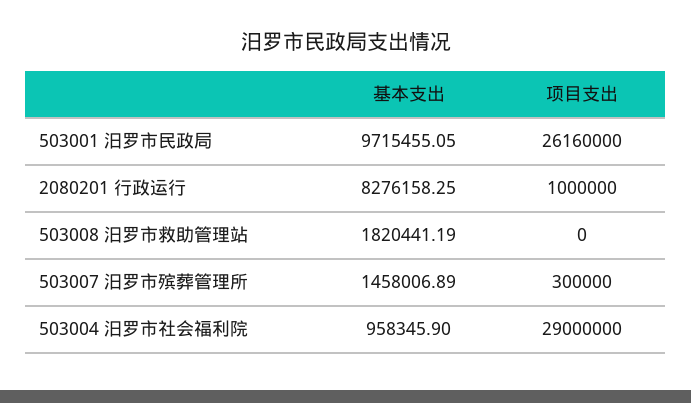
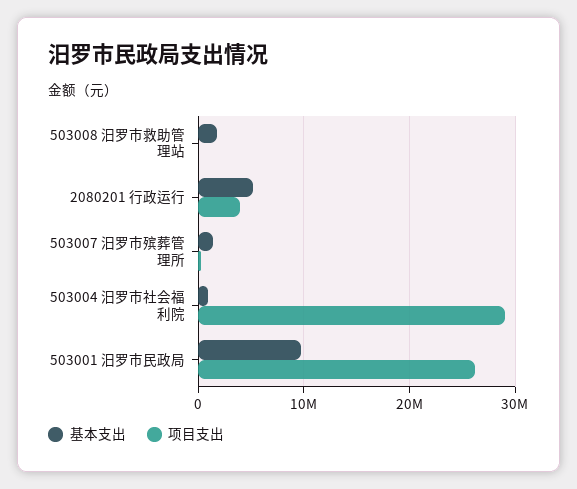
  {
    "基本支出": {
      "503001 汨罗市民政局": 9715455.05,
-     "2080201 行政运行": 8276158.25,
+     "2080201 行政运行": 5000000,
      "503008 汨罗市救助管理站": 1820441.19,
      "503007 汨罗市殡葬管理所": 1458006.89,
      "503004 汨罗市社会福利院": 958345.9
    },
    "项目支出": {
      "503001 汨罗市民政局": 26160000,
-     "2080201 行政运行": 1000000,
+     "2080201 行政运行": 4000000,
      "503008 汨罗市救助管理站": 0,
      "503007 汨罗市殡葬管理所": 300000,
      "503004 汨罗市社会福利院": 29000000
    }
  }

